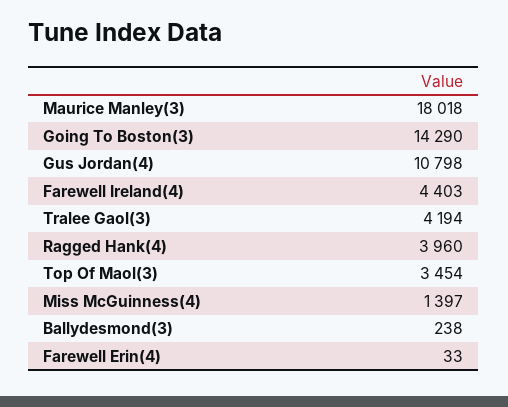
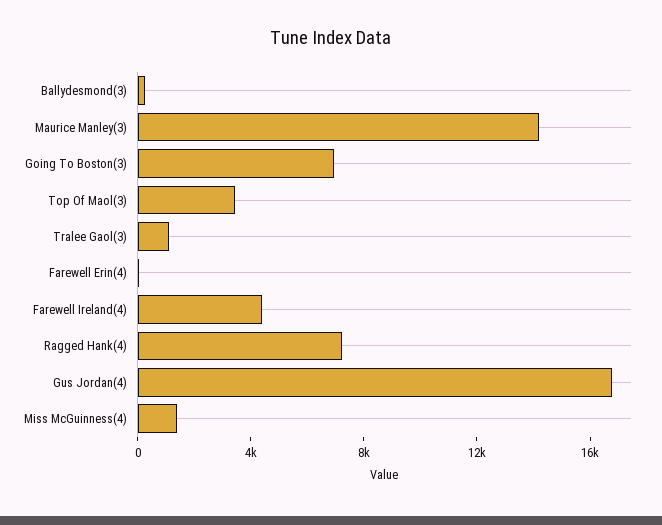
  {
-   "Maurice Manley(3)": 18018,
+   "Maurice Manley(3)": 14000,
-   "Going To Boston(3)": 14290,
+   "Going To Boston(3)": 7000,
-   "Gus Jordan(4)": 10798,
+   "Gus Jordan(4)": 17000,
    "Farewell Ireland(4)": 4403,
-   "Tralee Gaol(3)": 4194,
+   "Tralee Gaol(3)": 1000,
-   "Ragged Hank(4)": 3960,
+   "Ragged Hank(4)": 7000,
    "Top Of Maol(3)": 3454,
    "Miss McGuinness(4)": 1397,
    "Ballydesmond(3)": 238,
    "Farewell Erin(4)": 33
  }

